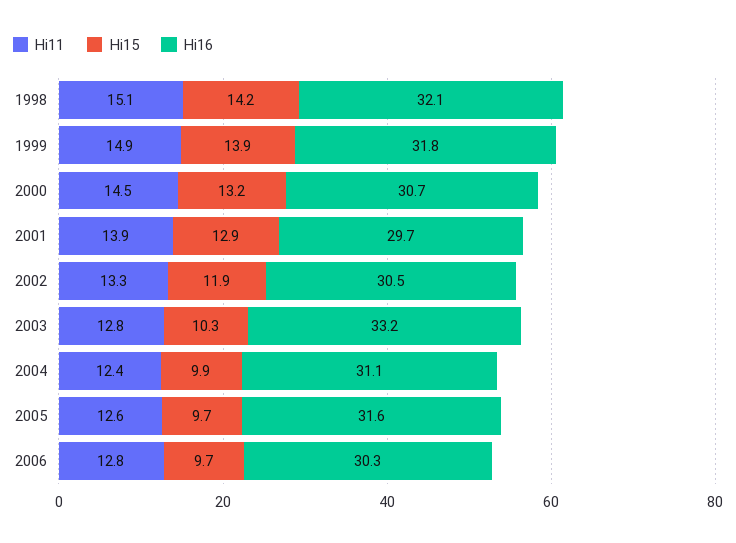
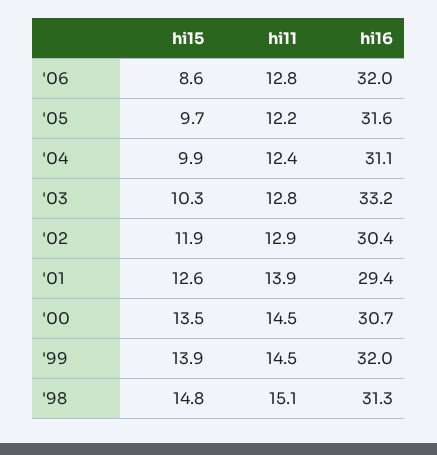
  {
    "Hi11": {
      "1998": 15.1,
-     "1999": 14.9,
+     "1999": 14.5,
      "2000": 14.5,
      "2001": 13.9,
-     "2002": 13.3,
+     "2002": 12.9,
      "2003": 12.8,
      "2004": 12.4,
-     "2005": 12.6,
+     "2005": 12.2,
      "2006": 12.8
    },
    "Hi15": {
-     "1998": 14.2,
+     "1998": 14.8,
      "1999": 13.9,
-     "2000": 13.2,
+     "2000": 13.5,
-     "2001": 12.9,
+     "2001": 12.6,
      "2002": 11.9,
      "2003": 10.3,
      "2004": 9.9,
      "2005": 9.7,
-     "2006": 9.7
+     "2006": 8.6
    },
    "Hi16": {
-     "1998": 32.1,
+     "1998": 31.3,
-     "1999": 31.8,
+     "1999": 32,
      "2000": 30.7,
-     "2001": 29.7,
+     "2001": 29.4,
-     "2002": 30.5,
+     "2002": 30.4,
      "2003": 33.2,
      "2004": 31.1,
      "2005": 31.6,
-     "2006": 30.3
+     "2006": 32
    }
  }

